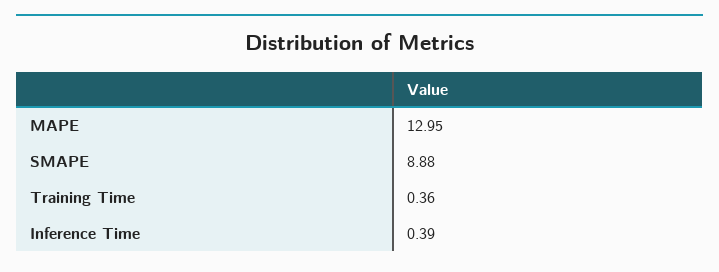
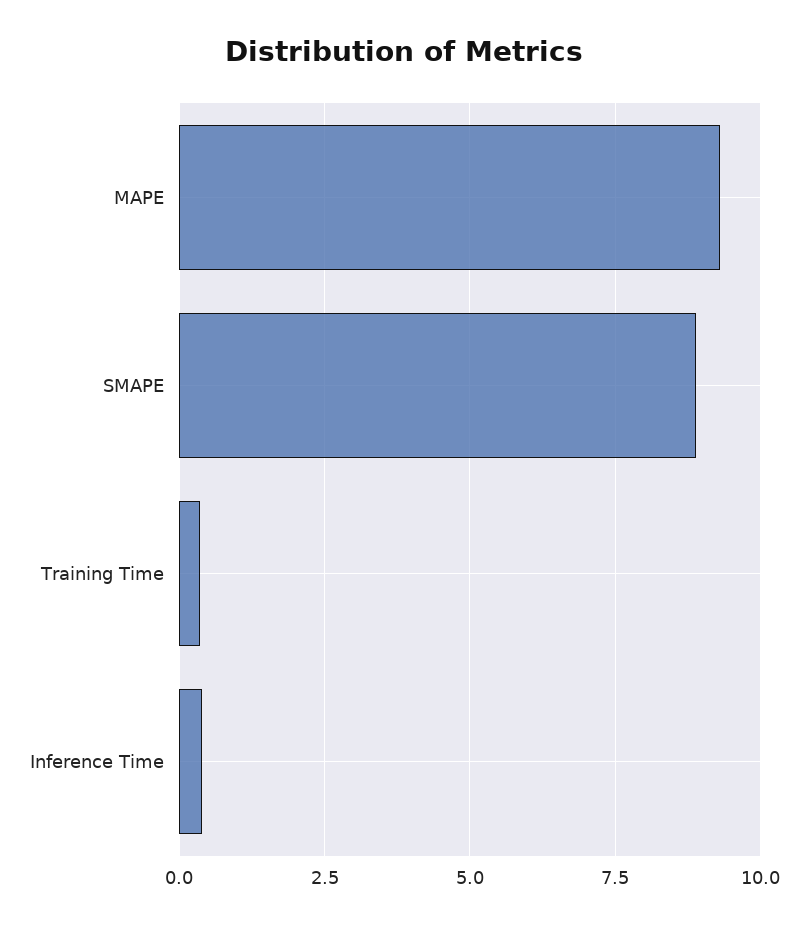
  {
-   "MAPE": 12.95,
+   "MAPE": 9.25,
    "SMAPE": 8.88,
    "Training Time": 0.36,
    "Inference Time": 0.39
  }

